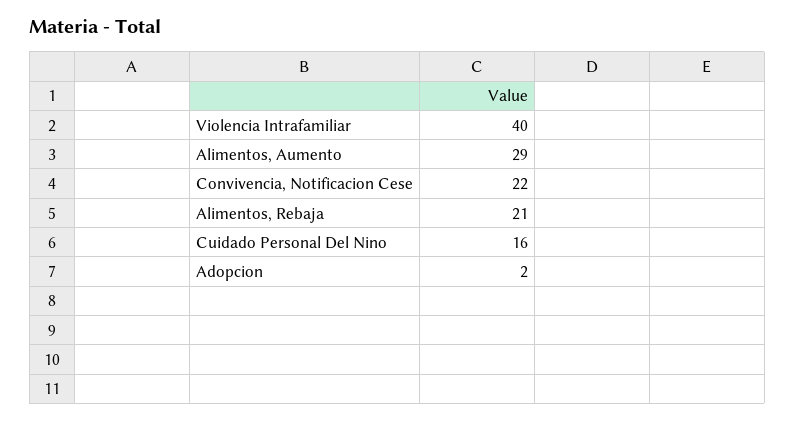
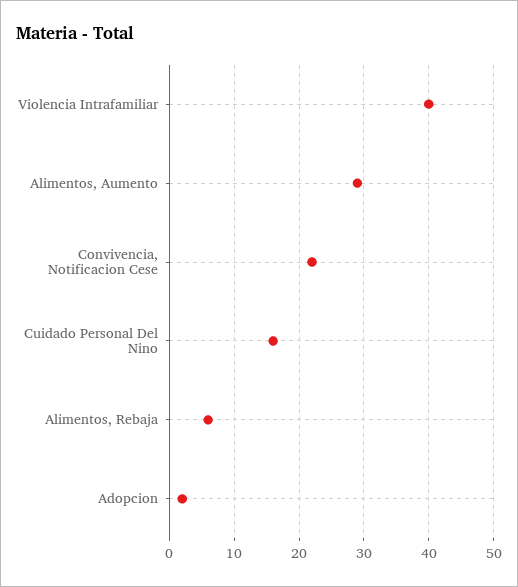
  {
    "Violencia Intrafamiliar": 40,
    "Alimentos, Aumento": 29,
    "Convivencia, Notificacion Cese": 22,
-   "Alimentos, Rebaja": 21,
+   "Alimentos, Rebaja": 6,
    "Cuidado Personal Del Nino": 16,
    "Adopcion": 2
  }

